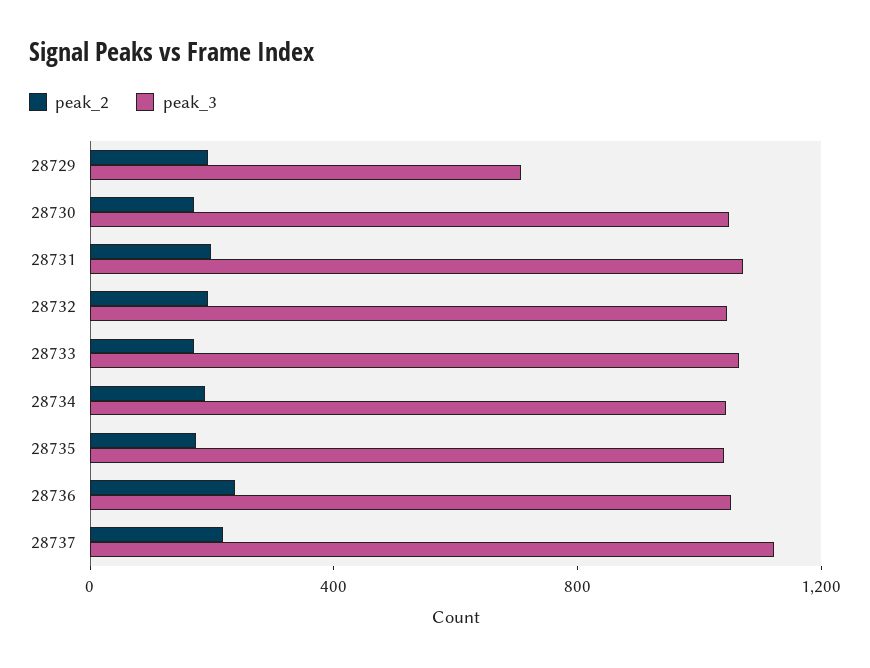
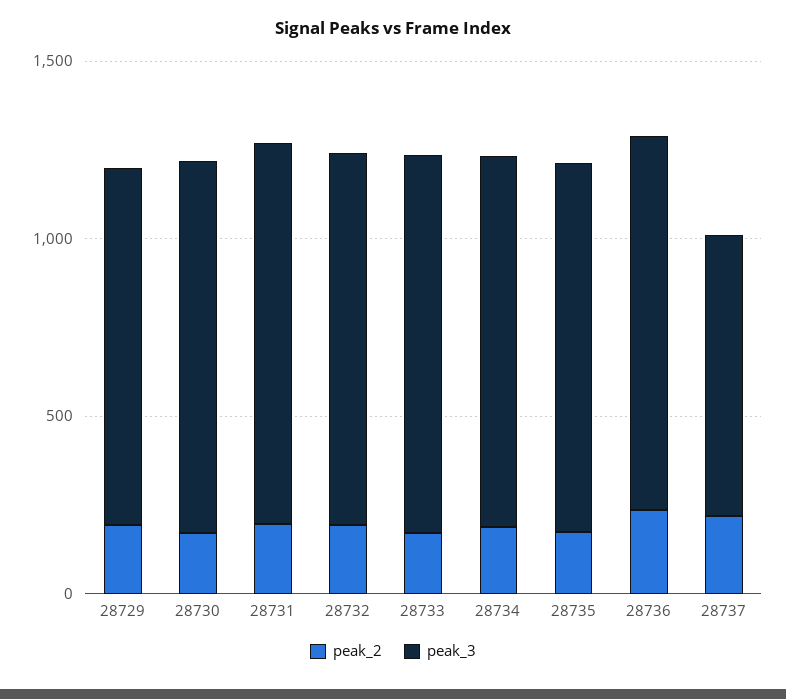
  {
    "peak_2": {
      "28729": 200,
      "28730": 200,
      "28731": 200,
      "28732": 200,
      "28733": 200,
      "28734": 200,
      "28735": 200,
      "28736": 200,
      "28737": 200
    },
    "peak_3": {
-     "28729": 700,
+     "28729": 1000,
      "28730": 1000,
      "28731": 1100,
      "28732": 1000,
      "28733": 1100,
      "28734": 1000,
      "28735": 1000,
      "28736": 1100,
-     "28737": 1100
+     "28737": 800
    }
  }

